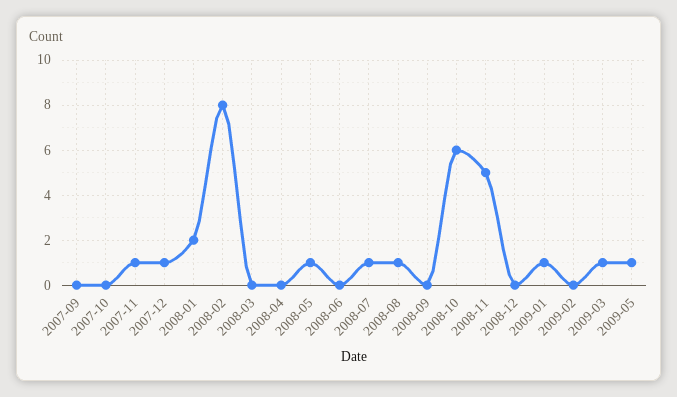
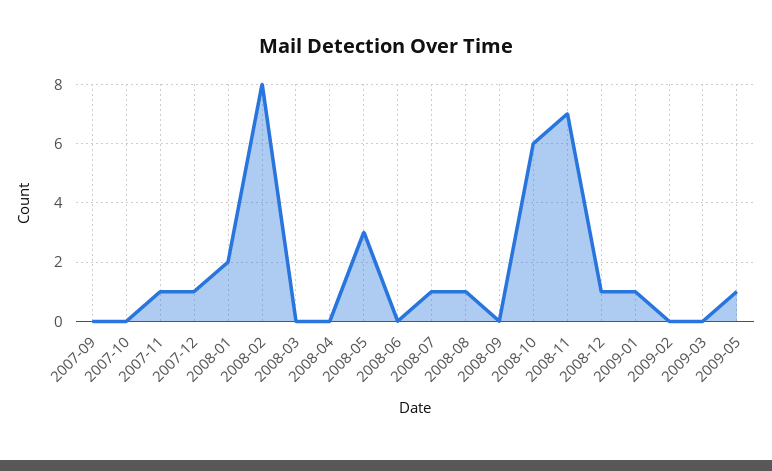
  {
    "2007-09": 0,
    "2007-10": 0,
    "2007-11": 1,
    "2007-12": 1,
    "2008-01": 2,
    "2008-02": 8,
    "2008-03": 0,
    "2008-04": 0,
-   "2008-05": 1,
+   "2008-05": 3,
    "2008-06": 0,
    "2008-07": 1,
    "2008-08": 1,
    "2008-09": 0,
    "2008-10": 6,
-   "2008-11": 5,
+   "2008-11": 7,
-   "2008-12": 0,
+   "2008-12": 1,
    "2009-01": 1,
    "2009-02": 0,
-   "2009-03": 1,
+   "2009-03": 0,
    "2009-05": 1
  }

